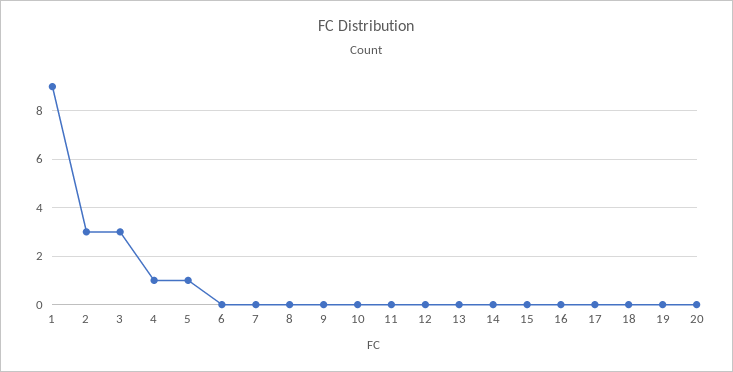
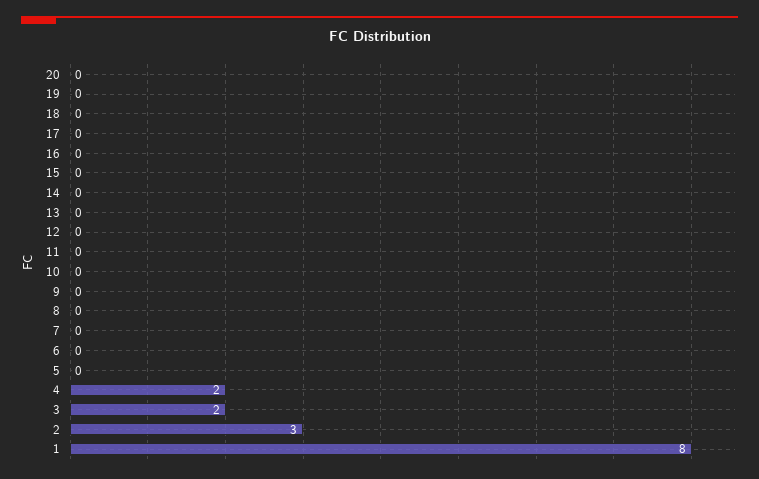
  {
-   "1": 9,
+   "1": 8,
    "2": 3,
-   "3": 3,
+   "3": 2,
-   "4": 1,
+   "4": 2,
-   "5": 1,
+   "5": 0,
    "6": 0,
    "7": 0,
    "8": 0,
    "9": 0,
    "10": 0,
    "11": 0,
    "12": 0,
    "13": 0,
    "14": 0,
    "15": 0,
    "16": 0,
    "17": 0,
    "18": 0,
    "19": 0,
    "20": 0
  }

